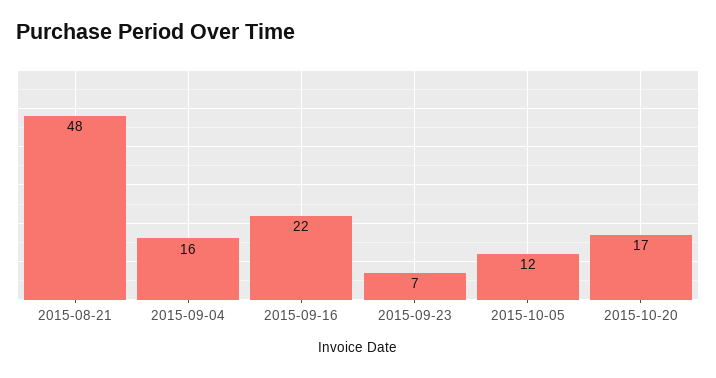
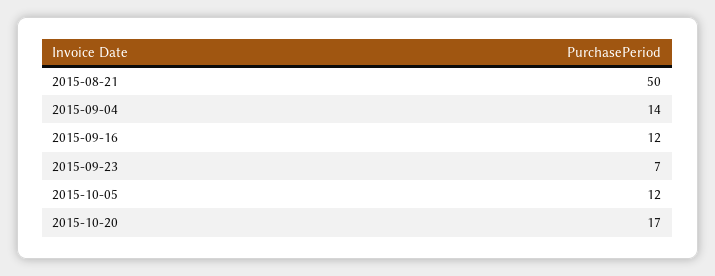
  {
-   "2015-08-21": 48,
+   "2015-08-21": 50,
-   "2015-09-04": 16,
+   "2015-09-04": 14,
-   "2015-09-16": 22,
+   "2015-09-16": 12,
    "2015-09-23": 7,
    "2015-10-05": 12,
    "2015-10-20": 17
  }

